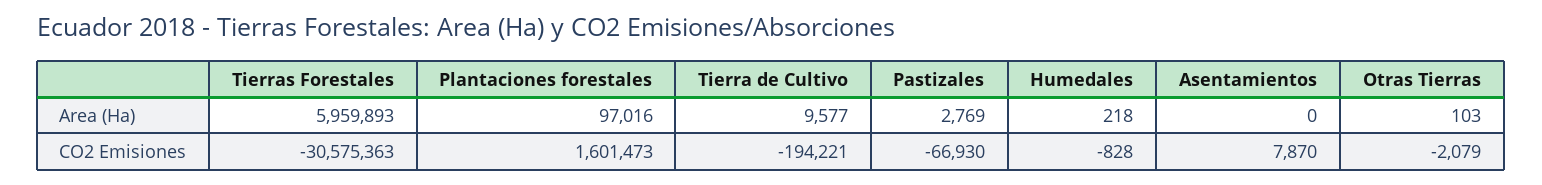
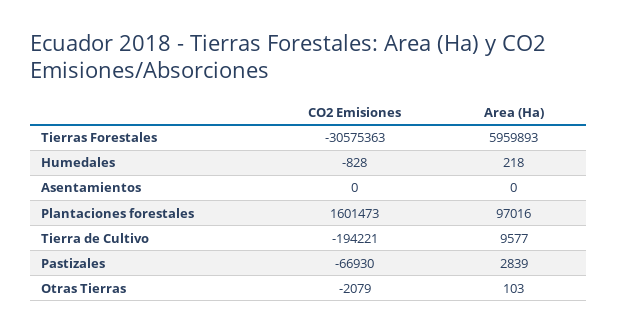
  {
    "Tierras Forestales": {
      "Area (Ha)": 5959893,
      "CO2 Emisiones": -30575363
    },
    "Plantaciones forestales": {
      "Area (Ha)": 97016,
      "CO2 Emisiones": 1601473
    },
    "Tierra de Cultivo": {
      "Area (Ha)": 9577,
      "CO2 Emisiones": -194221
    },
    "Pastizales": {
-     "Area (Ha)": 2769,
+     "Area (Ha)": 2839,
      "CO2 Emisiones": -66930
    },
    "Humedales": {
      "Area (Ha)": 218,
      "CO2 Emisiones": -828
    },
    "Asentamientos": {
      "Area (Ha)": 0,
-     "CO2 Emisiones": 7870
+     "CO2 Emisiones": 0
    },
    "Otras Tierras": {
      "Area (Ha)": 103,
      "CO2 Emisiones": -2079
    }
  }

